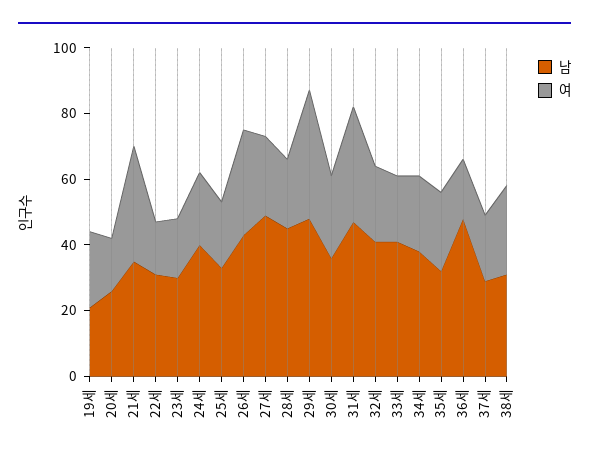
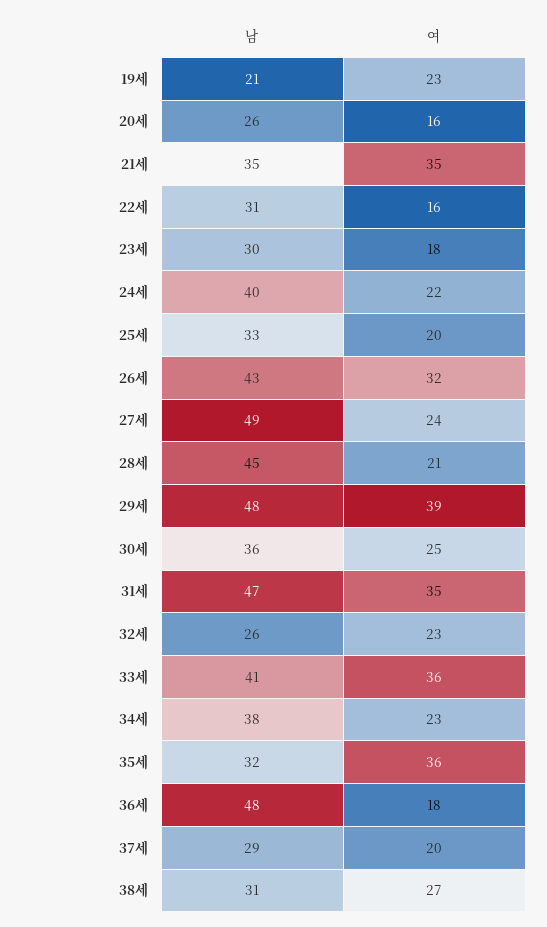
  {
    "남": {
      "19세": 21,
      "20세": 26,
      "21세": 35,
      "22세": 31,
      "23세": 30,
      "24세": 40,
      "25세": 33,
      "26세": 43,
      "27세": 49,
      "28세": 45,
      "29세": 48,
      "30세": 36,
      "31세": 47,
-     "32세": 40,
+     "32세": 26,
      "33세": 41,
      "34세": 38,
      "35세": 32,
      "36세": 48,
      "37세": 29,
      "38세": 31
    },
    "여": {
      "19세": 23,
      "20세": 16,
      "21세": 35,
      "22세": 16,
      "23세": 18,
      "24세": 22,
      "25세": 20,
      "26세": 32,
      "27세": 24,
      "28세": 21,
      "29세": 39,
      "30세": 25,
      "31세": 35,
      "32세": 23,
-     "33세": 20,
+     "33세": 36,
      "34세": 23,
-     "35세": 25,
+     "35세": 36,
      "36세": 18,
      "37세": 20,
      "38세": 27
    }
  }

